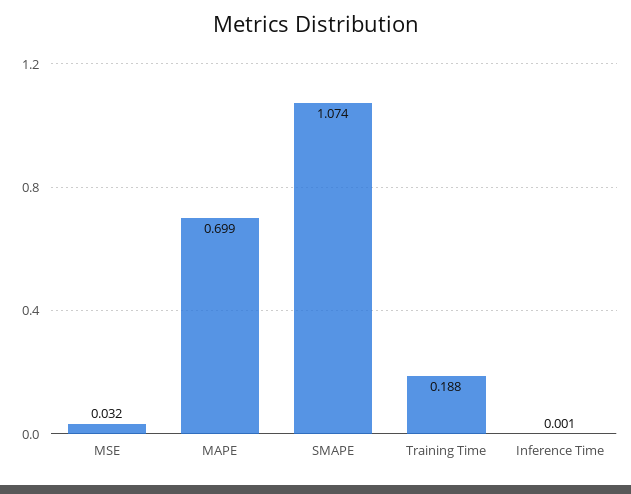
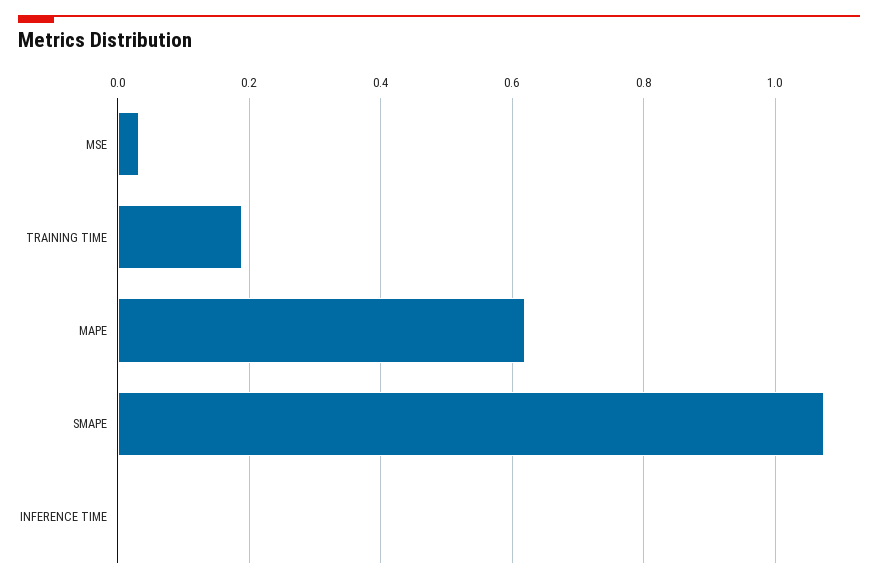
  {
    "MSE": 0.032,
-   "MAPE": 0.699,
+   "MAPE": 0.62,
    "SMAPE": 1.074,
    "Training Time": 0.188,
    "Inference Time": 0.001
  }

